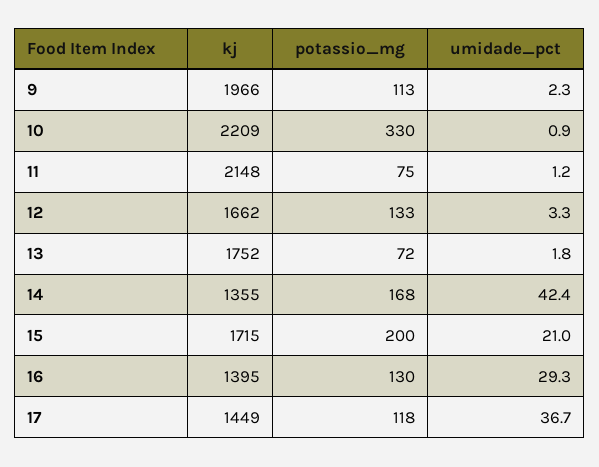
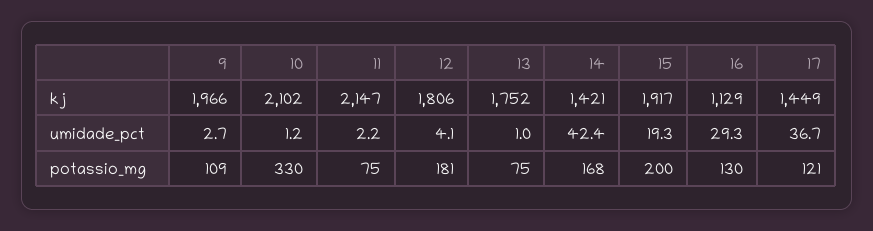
  {
    "kj": {
      "9": 1966,
-     "10": 2209,
+     "10": 2102,
-     "11": 2148,
+     "11": 2147,
-     "12": 1662,
+     "12": 1806,
      "13": 1752,
-     "14": 1355,
+     "14": 1421,
-     "15": 1715,
+     "15": 1917,
-     "16": 1395,
+     "16": 1129,
      "17": 1449
    },
    "potassio_mg": {
-     "9": 113,
+     "9": 109,
      "10": 330,
      "11": 75,
-     "12": 133,
+     "12": 181,
-     "13": 72,
+     "13": 75,
      "14": 168,
      "15": 200,
      "16": 130,
-     "17": 118
+     "17": 121
    },
    "umidade_pct": {
-     "9": 2.3,
+     "9": 2.7,
-     "10": 0.9,
+     "10": 1.2,
-     "11": 1.2,
+     "11": 2.2,
-     "12": 3.3,
+     "12": 4.1,
-     "13": 1.8,
+     "13": 1,
      "14": 42.4,
-     "15": 21,
+     "15": 19.3,
      "16": 29.3,
      "17": 36.7
    }
  }

